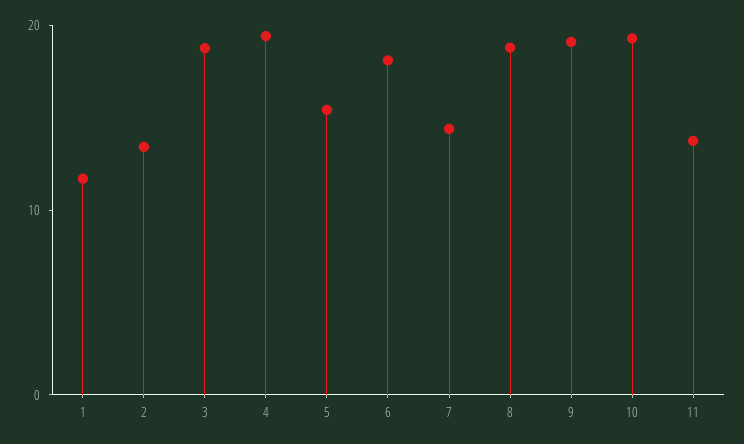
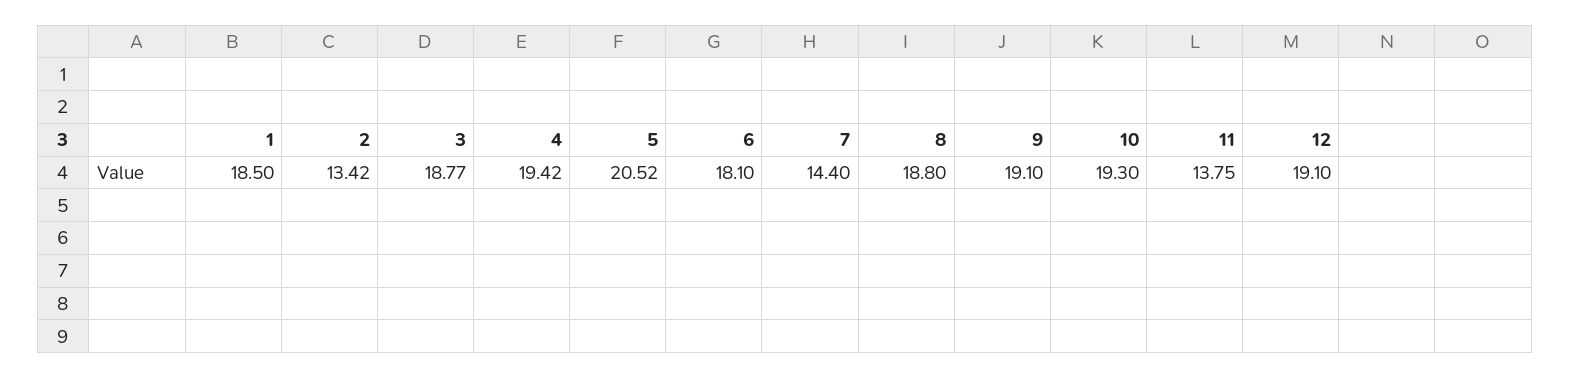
  {
-   "1": 12,
+   "1": 18.5,
    "2": 13.42,
    "3": 18.77,
    "4": 19.42,
-   "5": 16,
+   "5": 20.52,
    "6": 18.1,
    "7": 14.4,
    "8": 18.8,
    "9": 19.1,
    "10": 19.3,
-   "11": 13.75
+   "11": 13.75,
+   "12": 19.1
  }

